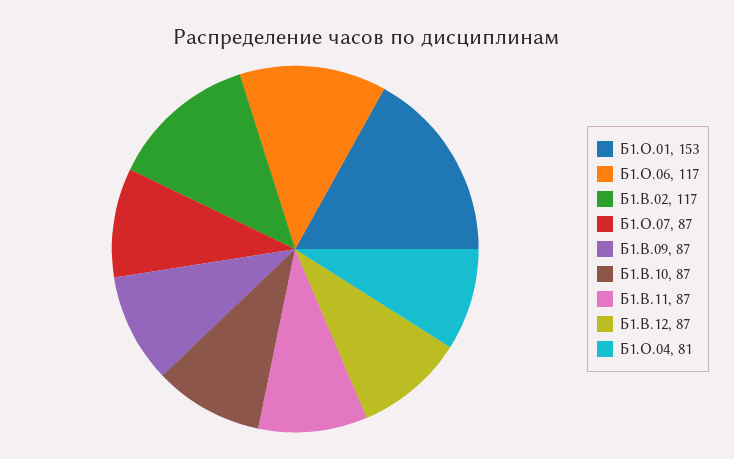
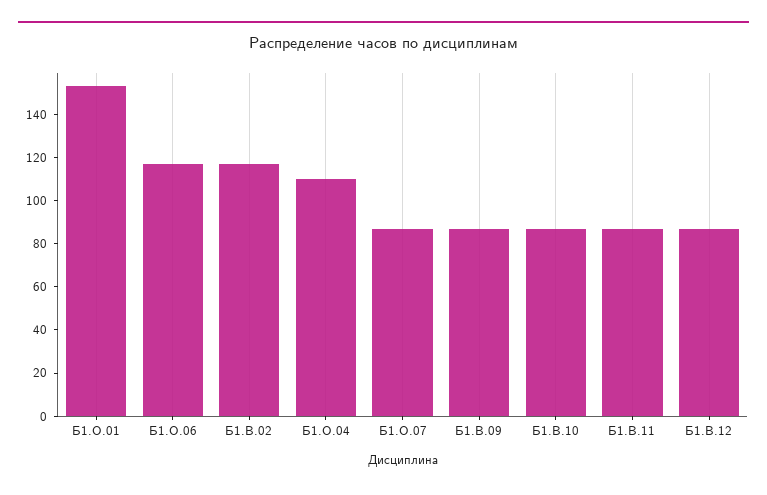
  {
    "Б1.О.01": 153,
    "Б1.О.06": 117,
    "Б1.В.02": 117,
    "Б1.О.07": 87,
    "Б1.В.09": 87,
    "Б1.В.10": 87,
    "Б1.В.11": 87,
    "Б1.В.12": 87,
-   "Б1.О.04": 81
+   "Б1.О.04": 110
  }

